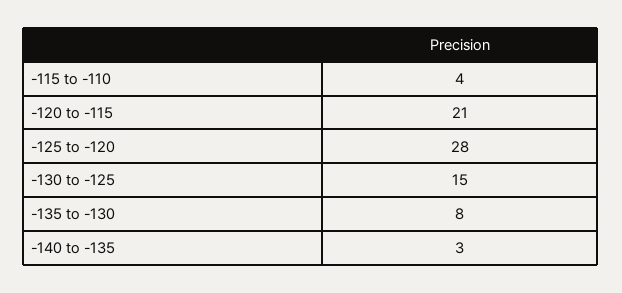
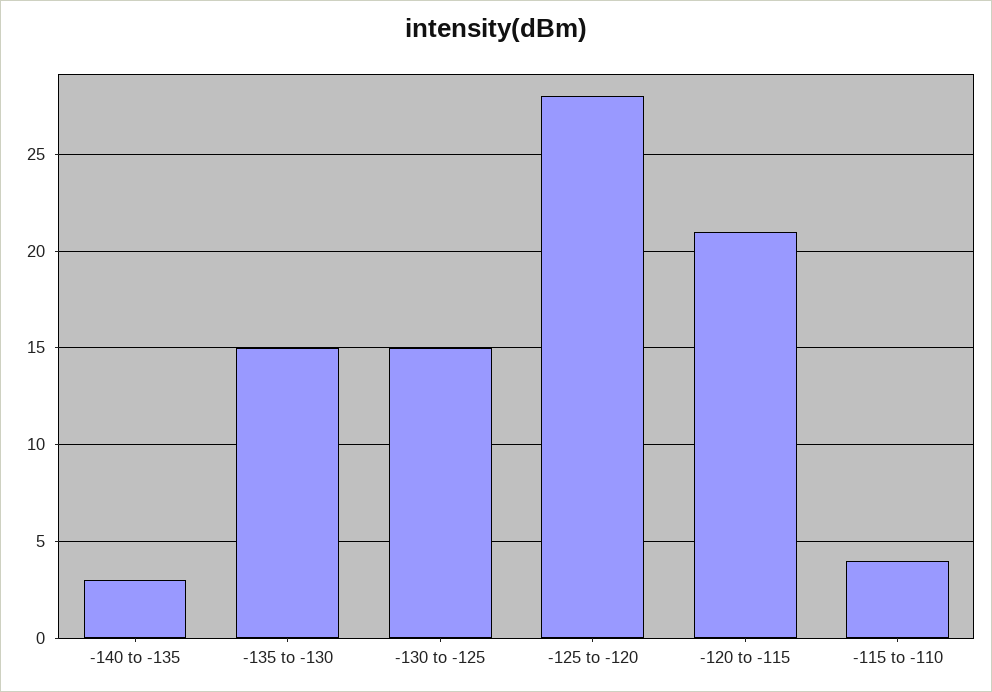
  {
    "-115 to -110": 4,
    "-120 to -115": 21,
    "-125 to -120": 28,
    "-130 to -125": 15,
-   "-135 to -130": 8,
+   "-135 to -130": 15,
    "-140 to -135": 3
  }

